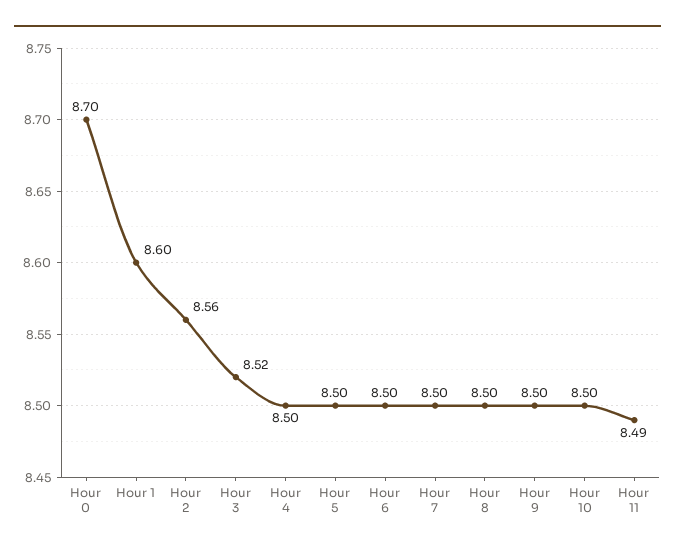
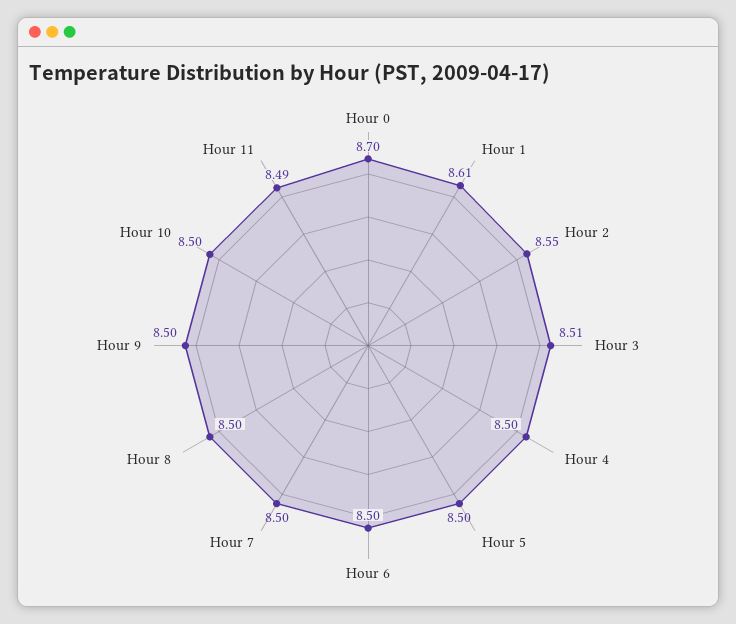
  {
    "Hour 0": 8.7,
-   "Hour 1": 8.6,
+   "Hour 1": 8.61,
-   "Hour 2": 8.56,
+   "Hour 2": 8.55,
-   "Hour 3": 8.52,
+   "Hour 3": 8.51,
    "Hour 4": 8.5,
    "Hour 5": 8.5,
    "Hour 6": 8.5,
    "Hour 7": 8.5,
    "Hour 8": 8.5,
    "Hour 9": 8.5,
    "Hour 10": 8.5,
    "Hour 11": 8.49
  }

